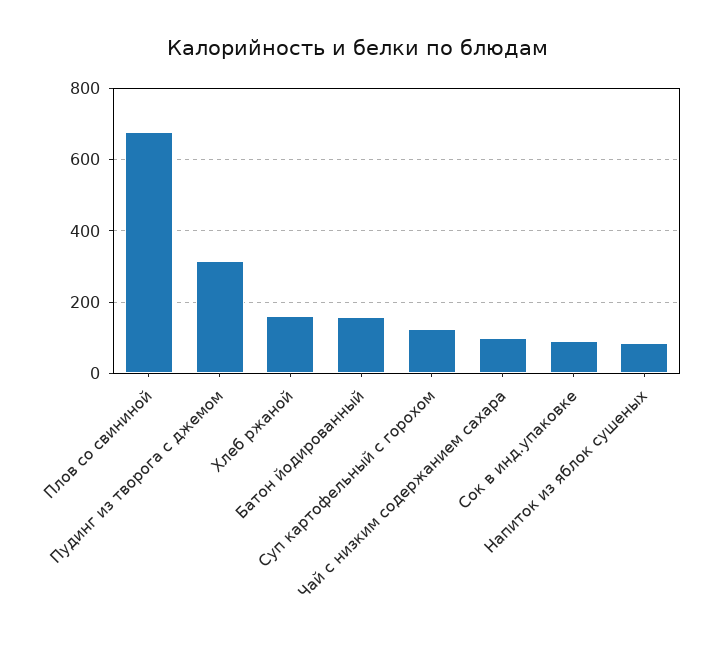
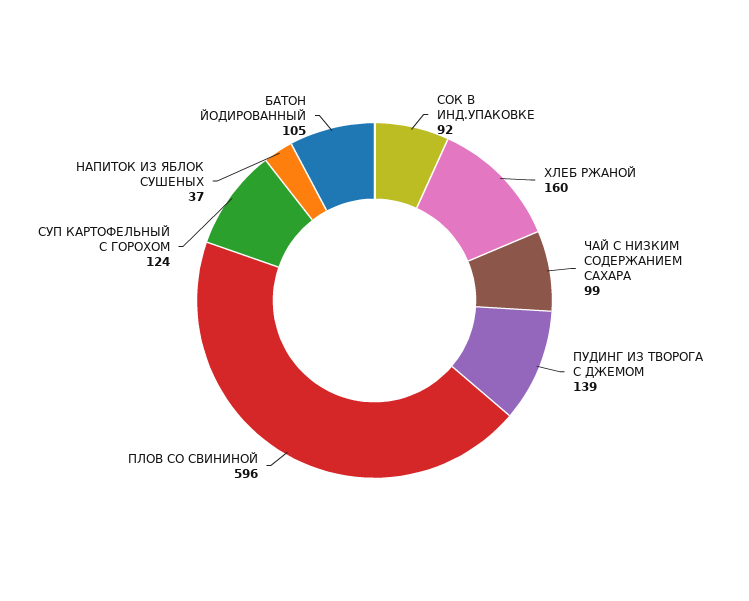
  {
-   "Плов со свининой": 680,
+   "Плов со свининой": 596,
-   "Пудинг из творога с джемом": 320,
+   "Пудинг из творога с джемом": 139,
    "Хлеб ржаной": 160,
-   "Батон йодированный": 160,
+   "Батон йодированный": 105,
    "Суп картофельный с горохом": 124,
    "Чай с низким содержанием сахара": 99,
    "Сок в инд.упаковке": 92,
-   "Напиток из яблок сушеных": 80
+   "Напиток из яблок сушеных": 37
  }

